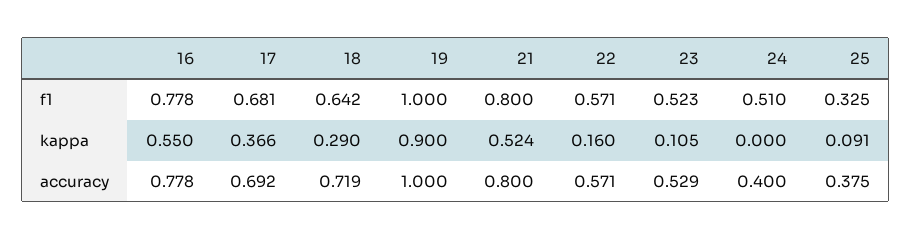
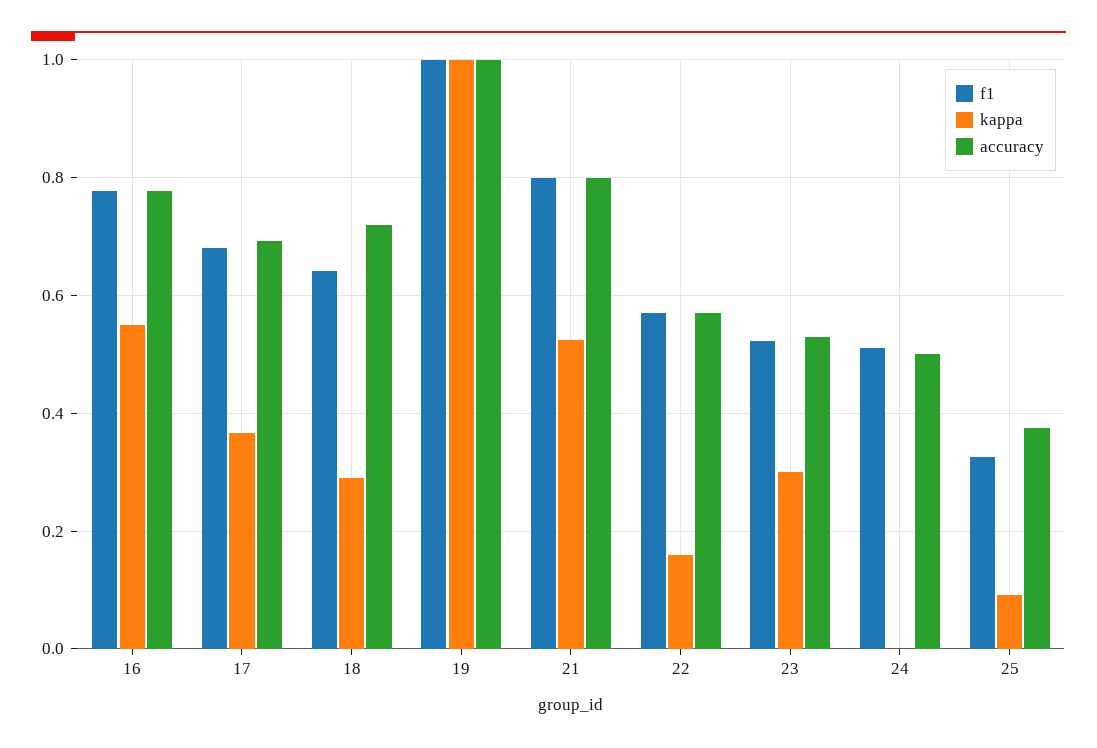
  {
    "f1": {
      "16": 0.778,
      "17": 0.681,
      "18": 0.642,
      "19": 1,
      "21": 0.8,
      "22": 0.571,
      "23": 0.523,
      "24": 0.51,
      "25": 0.325
    },
    "kappa": {
      "16": 0.55,
      "17": 0.366,
      "18": 0.29,
-     "19": 0.9,
+     "19": 1,
      "21": 0.524,
      "22": 0.16,
-     "23": 0.105,
+     "23": 0.3,
      "24": 0,
      "25": 0.091
    },
    "accuracy": {
      "16": 0.778,
      "17": 0.692,
      "18": 0.719,
      "19": 1,
      "21": 0.8,
      "22": 0.571,
      "23": 0.529,
-     "24": 0.4,
+     "24": 0.5,
      "25": 0.375
    }
  }

